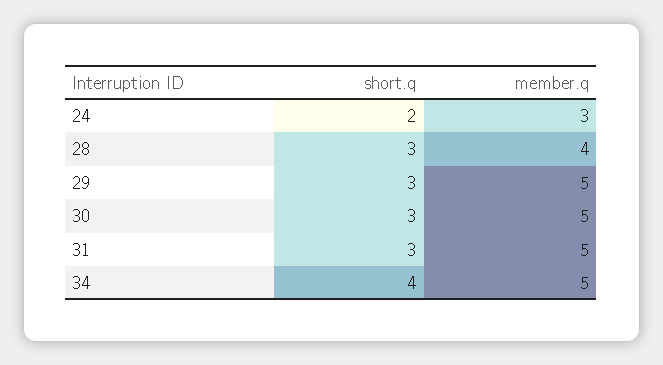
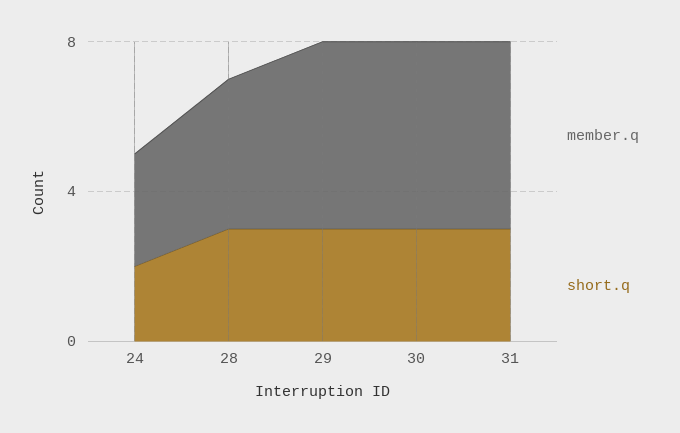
  {
    "short.q": {
      "24": 2,
      "28": 3,
      "29": 3,
      "30": 3,
-     "31": 3,
+     "31": 3
-     "34": 4
    },
    "member.q": {
      "24": 3,
      "28": 4,
      "29": 5,
      "30": 5,
-     "31": 5,
+     "31": 5
-     "34": 5
    }
  }

